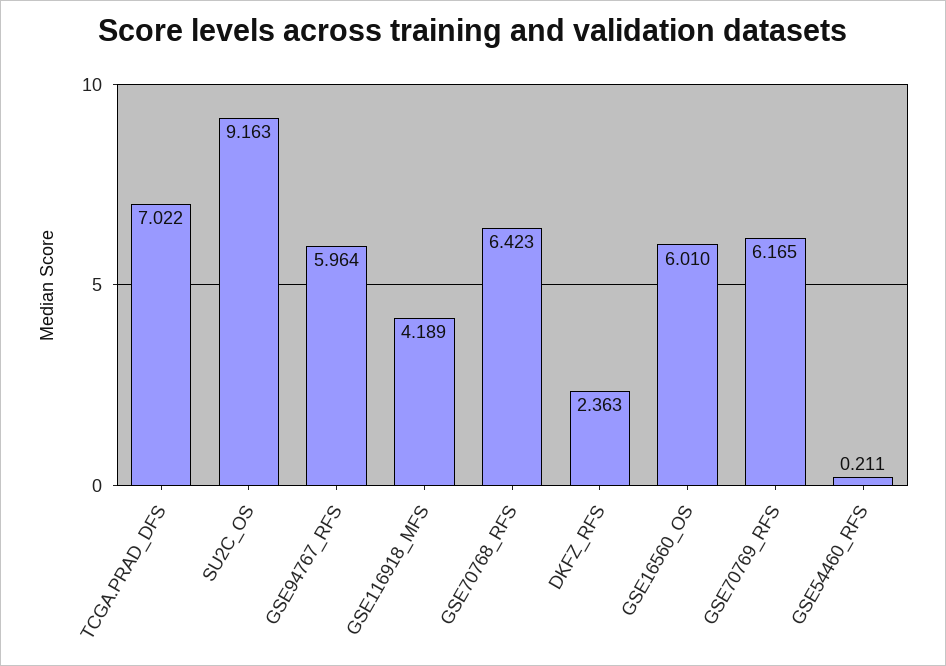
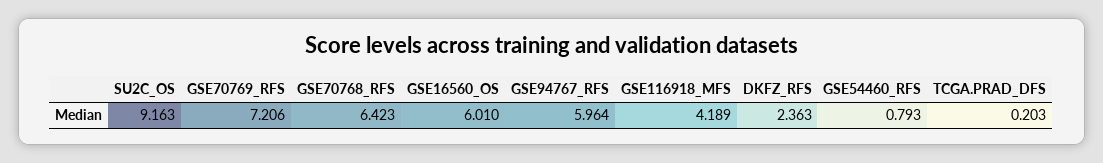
  {
-   "TCGA.PRAD_DFS": 7.022,
+   "TCGA.PRAD_DFS": 0.203,
    "SU2C_OS": 9.163,
    "GSE94767_RFS": 5.964,
    "GSE116918_MFS": 4.189,
    "GSE70768_RFS": 6.423,
    "DKFZ_RFS": 2.363,
    "GSE16560_OS": 6.01,
-   "GSE70769_RFS": 6.165,
+   "GSE70769_RFS": 7.206,
-   "GSE54460_RFS": 0.211
+   "GSE54460_RFS": 0.793
  }

